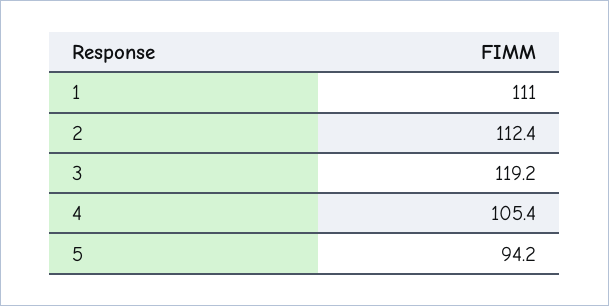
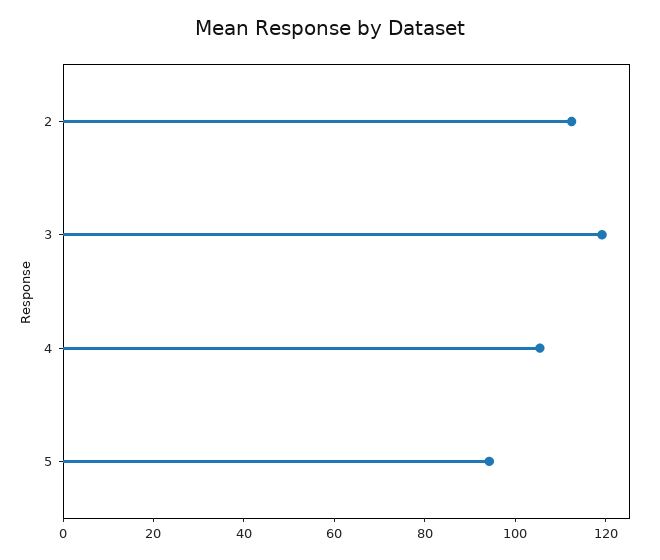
  {
-   "1": 111,
    "2": 112.4,
    "3": 119.2,
    "4": 105.4,
    "5": 94.2
  }

